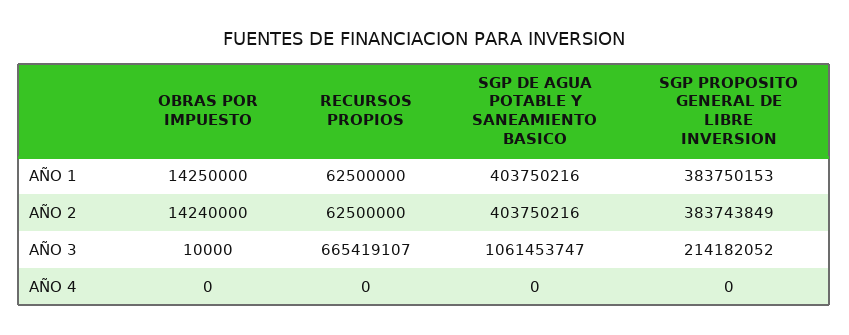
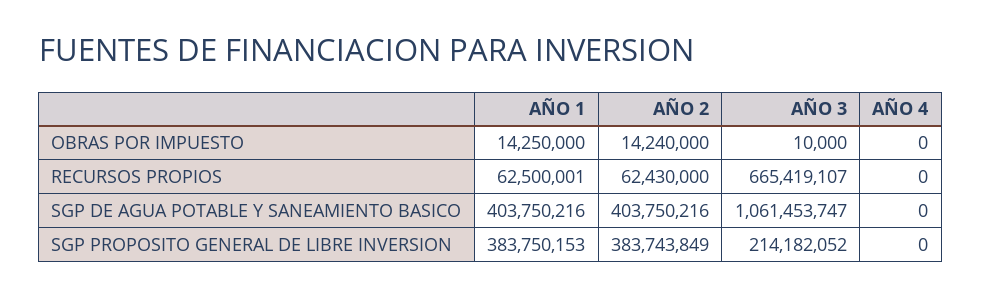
  {
    "OBRAS POR IMPUESTO": {
      "AÑO 1": 14250000,
      "AÑO 2": 14240000,
      "AÑO 3": 10000,
      "AÑO 4": 0
    },
    "RECURSOS PROPIOS": {
-     "AÑO 1": 62500000,
+     "AÑO 1": 62500001,
-     "AÑO 2": 62500000,
+     "AÑO 2": 62430000,
      "AÑO 3": 665419107,
      "AÑO 4": 0
    },
    "SGP DE AGUA POTABLE Y SANEAMIENTO BASICO": {
      "AÑO 1": 403750216,
      "AÑO 2": 403750216,
      "AÑO 3": 1061453747,
      "AÑO 4": 0
    },
    "SGP PROPOSITO GENERAL DE LIBRE INVERSION": {
      "AÑO 1": 383750153,
      "AÑO 2": 383743849,
      "AÑO 3": 214182052,
      "AÑO 4": 0
    }
  }

